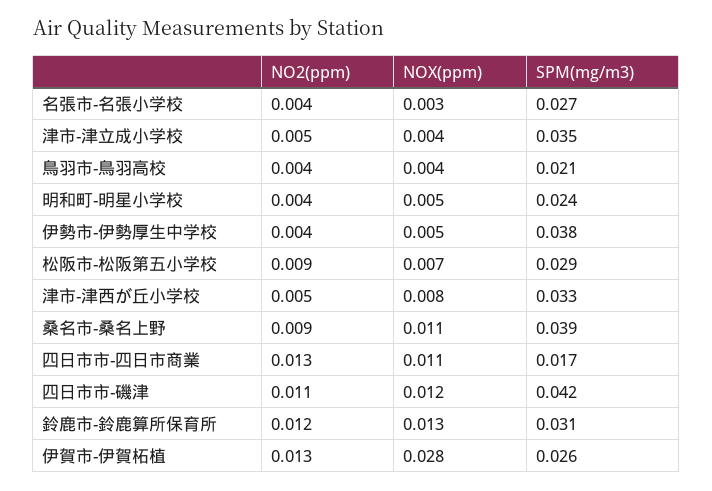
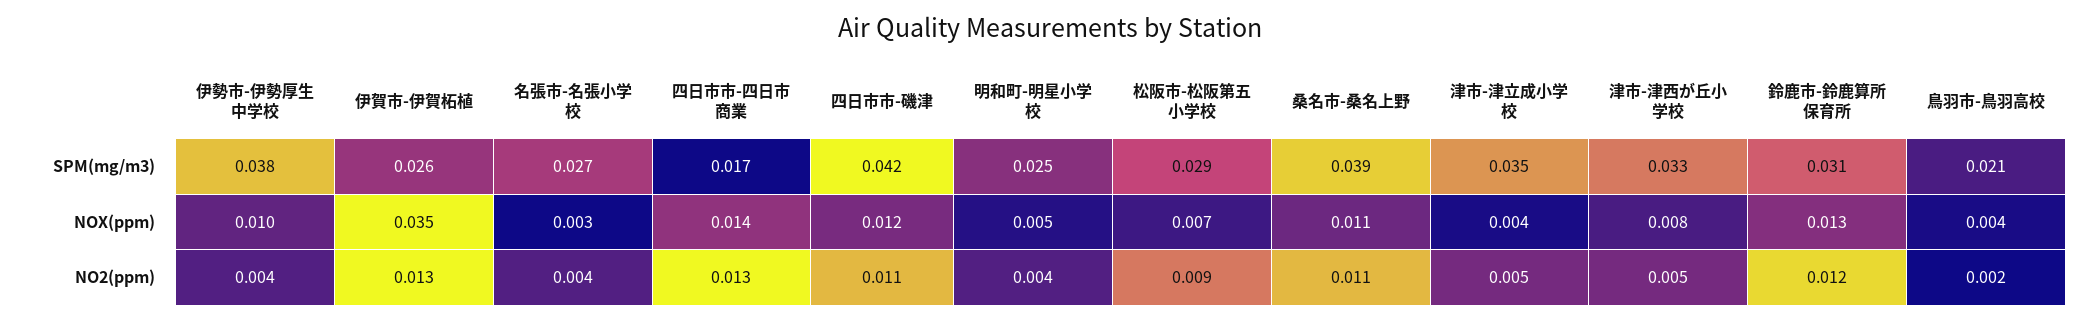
  {
    "NO2(ppm)": {
      "名張市-名張小学校": 0.004,
      "津市-津立成小学校": 0.005,
-     "鳥羽市-鳥羽高校": 0.004,
+     "鳥羽市-鳥羽高校": 0.002,
      "明和町-明星小学校": 0.004,
      "伊勢市-伊勢厚生中学校": 0.004,
      "松阪市-松阪第五小学校": 0.009,
      "津市-津西が丘小学校": 0.005,
-     "桑名市-桑名上野": 0.009,
+     "桑名市-桑名上野": 0.011,
      "四日市市-四日市商業": 0.013,
      "四日市市-磯津": 0.011,
      "鈴鹿市-鈴鹿算所保育所": 0.012,
      "伊賀市-伊賀柘植": 0.013
    },
    "NOX(ppm)": {
      "名張市-名張小学校": 0.003,
      "津市-津立成小学校": 0.004,
      "鳥羽市-鳥羽高校": 0.004,
      "明和町-明星小学校": 0.005,
-     "伊勢市-伊勢厚生中学校": 0.005,
+     "伊勢市-伊勢厚生中学校": 0.01,
      "松阪市-松阪第五小学校": 0.007,
      "津市-津西が丘小学校": 0.008,
      "桑名市-桑名上野": 0.011,
-     "四日市市-四日市商業": 0.011,
+     "四日市市-四日市商業": 0.014,
      "四日市市-磯津": 0.012,
      "鈴鹿市-鈴鹿算所保育所": 0.013,
-     "伊賀市-伊賀柘植": 0.028
+     "伊賀市-伊賀柘植": 0.035
    },
    "SPM(mg/m3)": {
      "名張市-名張小学校": 0.027,
      "津市-津立成小学校": 0.035,
      "鳥羽市-鳥羽高校": 0.021,
-     "明和町-明星小学校": 0.024,
+     "明和町-明星小学校": 0.025,
      "伊勢市-伊勢厚生中学校": 0.038,
      "松阪市-松阪第五小学校": 0.029,
      "津市-津西が丘小学校": 0.033,
      "桑名市-桑名上野": 0.039,
      "四日市市-四日市商業": 0.017,
      "四日市市-磯津": 0.042,
      "鈴鹿市-鈴鹿算所保育所": 0.031,
      "伊賀市-伊賀柘植": 0.026
    }
  }

